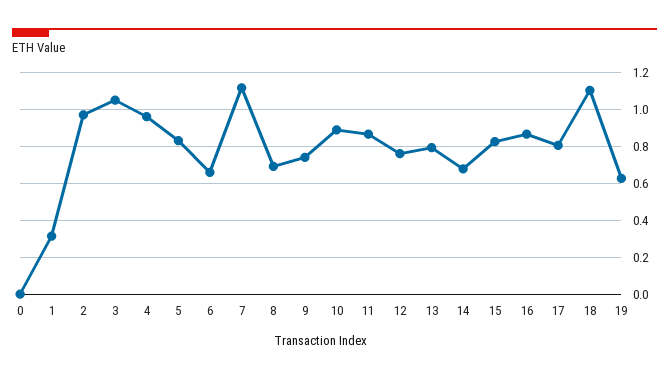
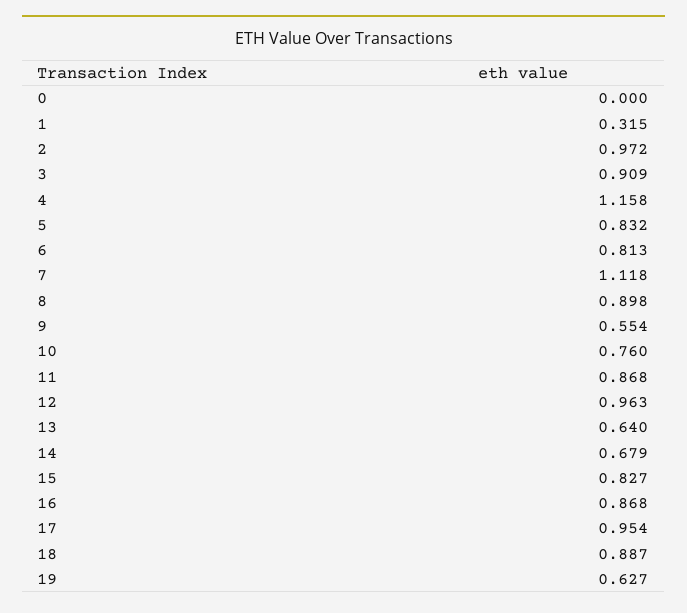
  {
    "0": 0,
    "1": 0.315,
    "2": 0.972,
-   "3": 1.05,
+   "3": 0.909,
-   "4": 0.95,
+   "4": 1.158,
    "5": 0.832,
-   "6": 0.65,
+   "6": 0.813,
    "7": 1.118,
-   "8": 0.7,
+   "8": 0.898,
-   "9": 0.75,
+   "9": 0.554,
-   "10": 0.9,
+   "10": 0.76,
    "11": 0.868,
-   "12": 0.75,
+   "12": 0.963,
-   "13": 0.8,
+   "13": 0.64,
    "14": 0.679,
    "15": 0.827,
    "16": 0.868,
-   "17": 0.8,
+   "17": 0.954,
-   "18": 1.1,
+   "18": 0.887,
    "19": 0.627
  }

